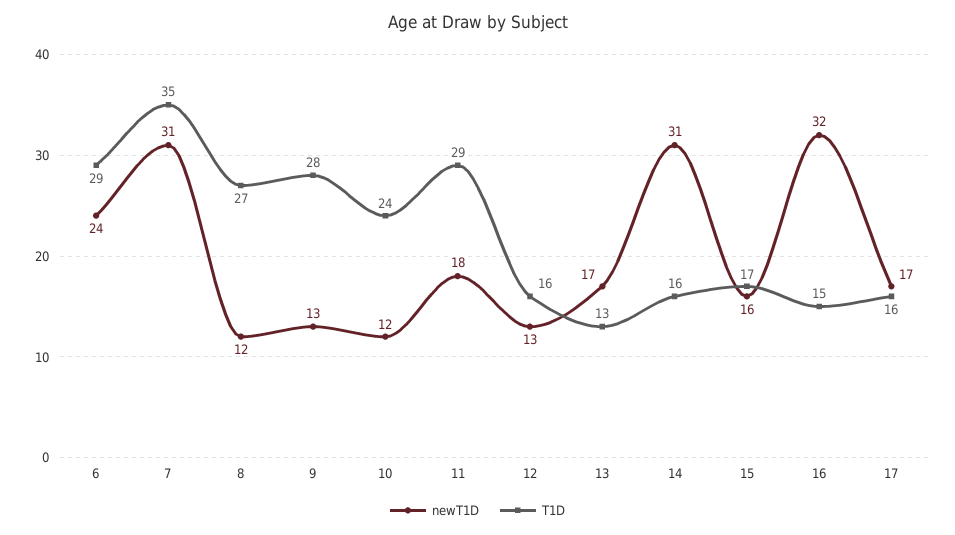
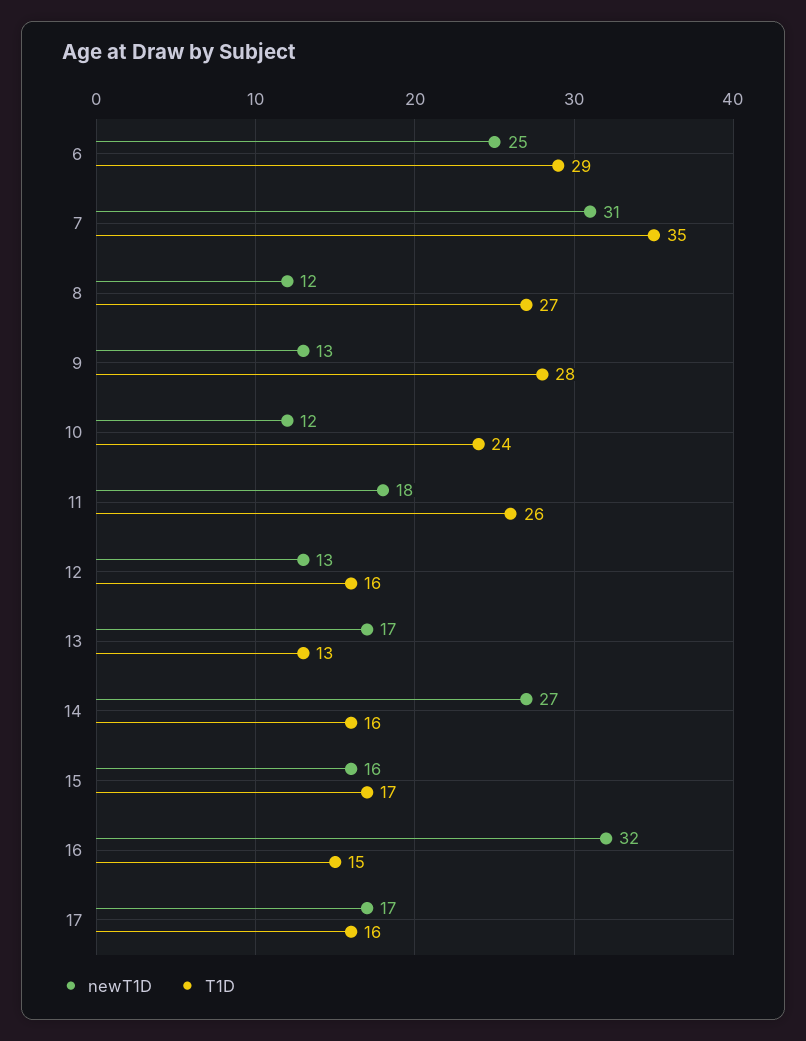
  {
    "newT1D": {
-     "6": 24,
+     "6": 25,
      "7": 31,
      "8": 12,
      "9": 13,
      "10": 12,
      "11": 18,
      "12": 13,
      "13": 17,
-     "14": 31,
+     "14": 27,
      "15": 16,
      "16": 32,
      "17": 17
    },
    "T1D": {
      "6": 29,
      "7": 35,
      "8": 27,
      "9": 28,
      "10": 24,
-     "11": 29,
+     "11": 26,
      "12": 16,
      "13": 13,
      "14": 16,
      "15": 17,
      "16": 15,
      "17": 16
    }
  }

